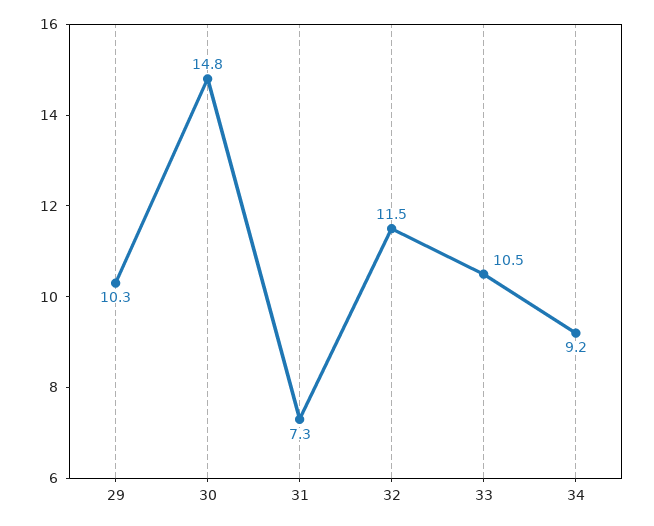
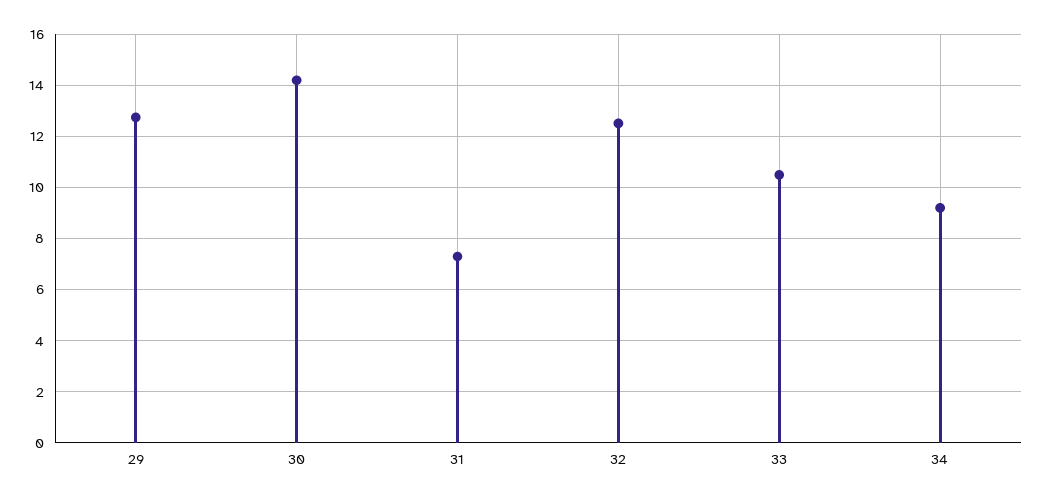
  {
-   "29": 10.3,
+   "29": 12.75,
-   "30": 14.8,
+   "30": 14.25,
    "31": 7.3,
-   "32": 11.5,
+   "32": 12.5,
    "33": 10.5,
    "34": 9.2
  }

